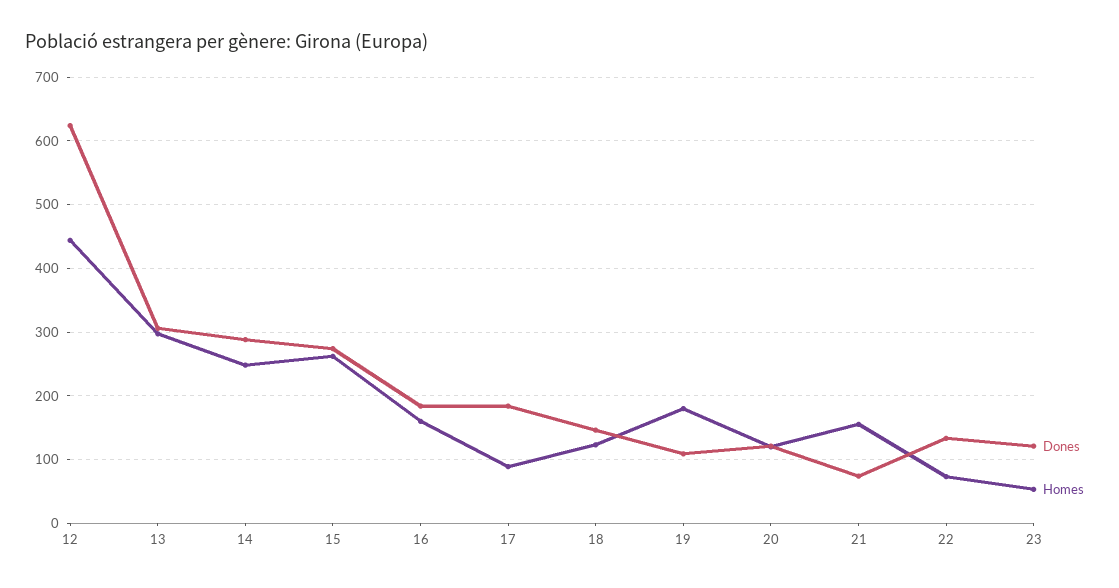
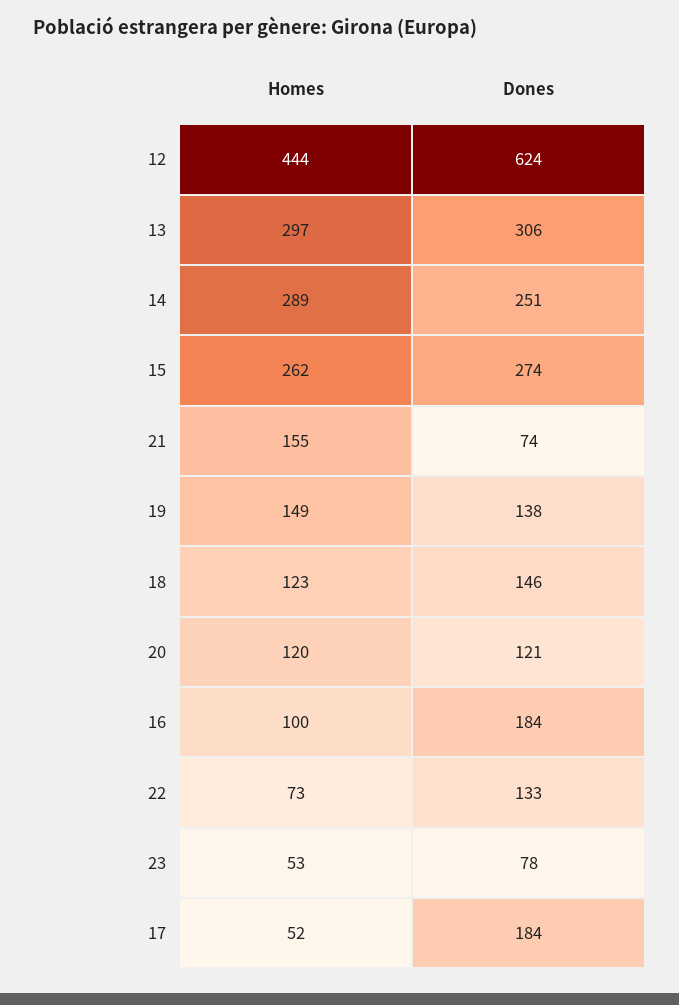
  {
    "Dones": {
      "12": 624,
      "13": 306,
-     "14": 290,
+     "14": 251,
      "15": 274,
      "16": 184,
      "17": 184,
      "18": 146,
-     "19": 110,
+     "19": 138,
      "20": 121,
      "21": 74,
      "22": 133,
-     "23": 120
+     "23": 78
    },
    "Homes": {
      "12": 444,
      "13": 297,
-     "14": 250,
+     "14": 289,
      "15": 262,
-     "16": 160,
+     "16": 100,
-     "17": 90,
+     "17": 52,
      "18": 123,
-     "19": 180,
+     "19": 149,
      "20": 120,
      "21": 155,
      "22": 73,
      "23": 53
    }
  }

